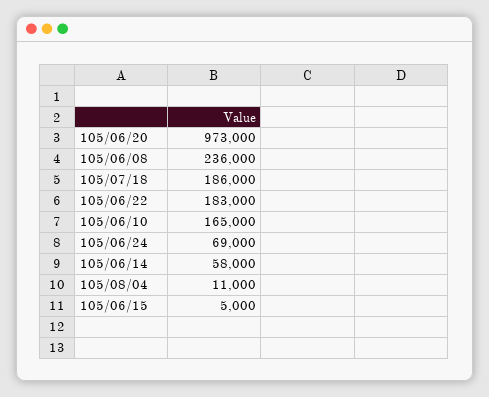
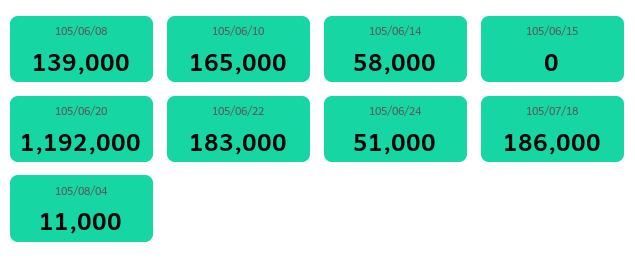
  {
-   "105/06/20": 973000,
+   "105/06/20": 1192000,
-   "105/06/08": 236000,
+   "105/06/08": 139000,
    "105/07/18": 186000,
    "105/06/22": 183000,
    "105/06/10": 165000,
-   "105/06/24": 69000,
+   "105/06/24": 51000,
    "105/06/14": 58000,
    "105/08/04": 11000,
-   "105/06/15": 5000
+   "105/06/15": 0
  }

